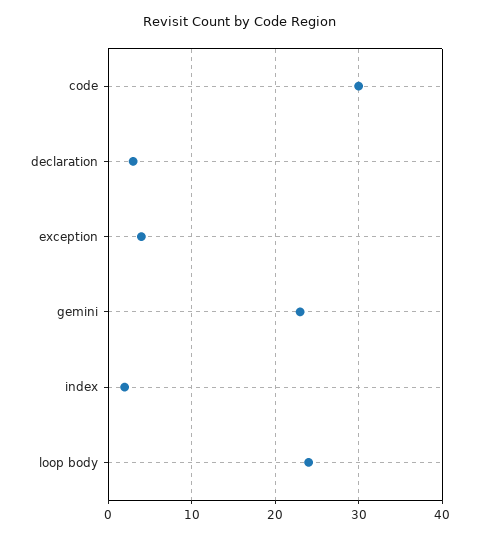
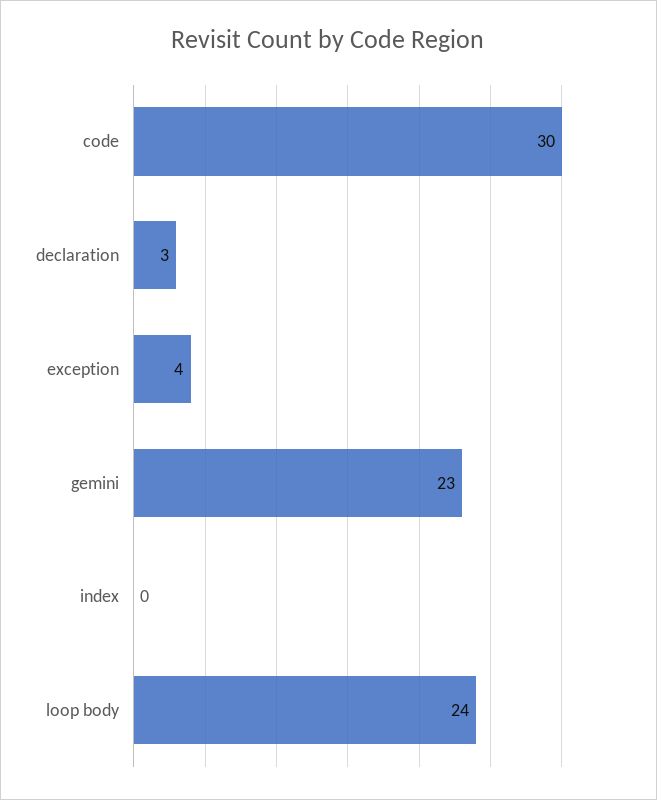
  {
    "code": 30,
    "declaration": 3,
    "exception": 4,
    "gemini": 23,
-   "index": 2,
+   "index": 0,
    "loop body": 24
  }

